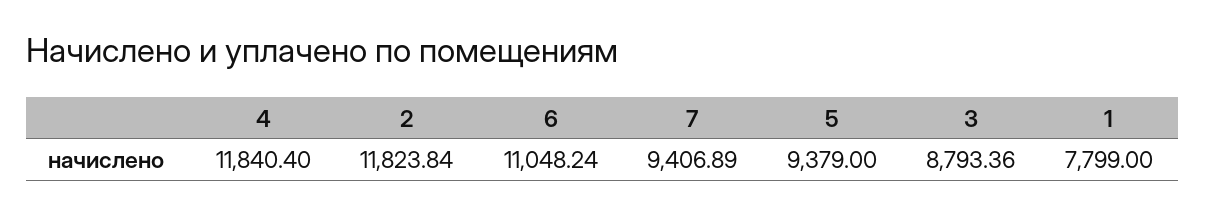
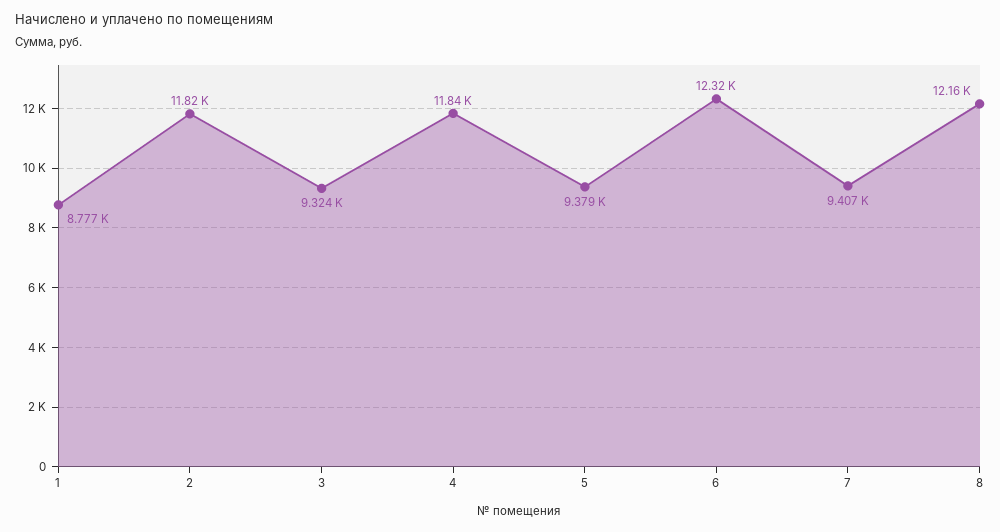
  {
    "4": 11840.4,
    "2": 11823.84,
-   "6": 11048.24,
+   "6": 12320,
    "7": 9406.89,
    "5": 9379,
-   "3": 8793.36,
+   "3": 9324,
-   "1": 7799
+   "1": 8777,
+   "8": 12160
  }

